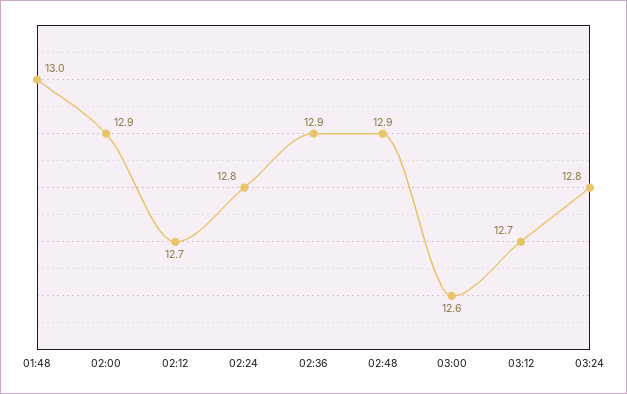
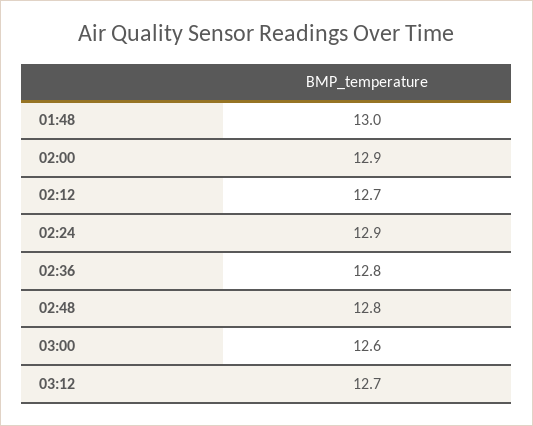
  {
    "01:48": 13,
    "02:00": 12.9,
    "02:12": 12.7,
-   "02:24": 12.8,
+   "02:24": 12.9,
-   "02:36": 12.9,
+   "02:36": 12.8,
-   "02:48": 12.9,
+   "02:48": 12.8,
    "03:00": 12.6,
-   "03:12": 12.7,
+   "03:12": 12.7
-   "03:24": 12.8
  }

